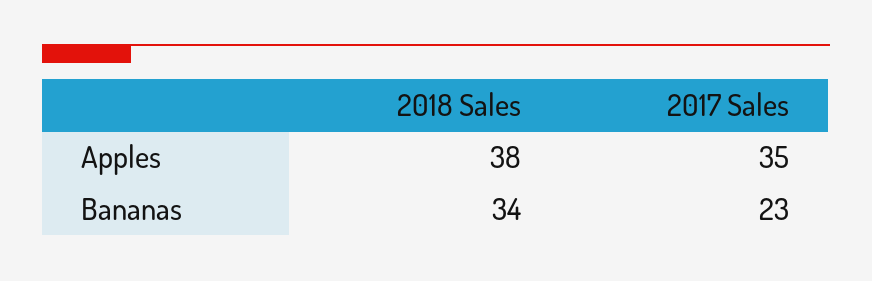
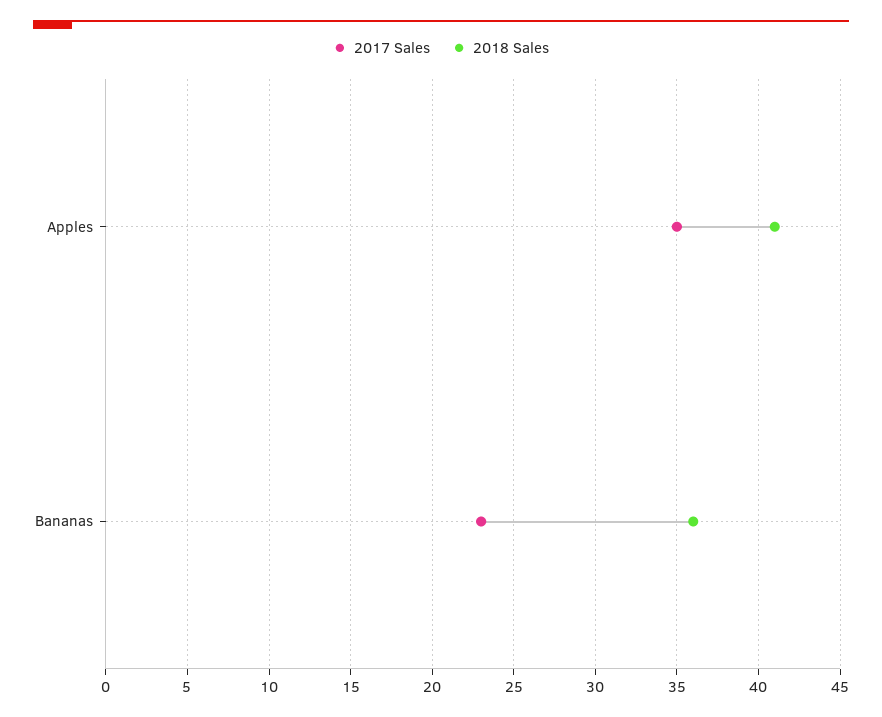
  {
    "2018 Sales": {
-     "Apples": 38,
+     "Apples": 41,
-     "Bananas": 34
+     "Bananas": 36
    },
    "2017 Sales": {
      "Apples": 35,
      "Bananas": 23
    }
  }

